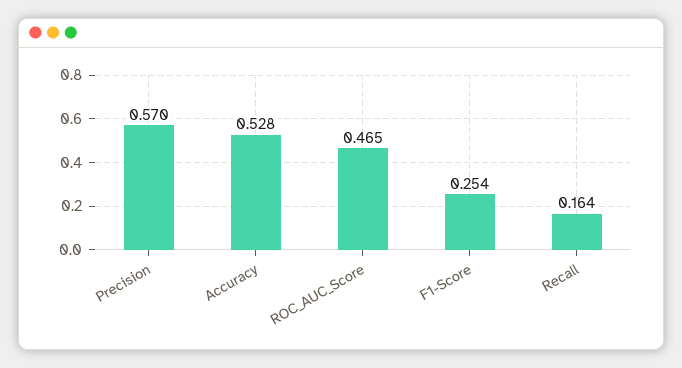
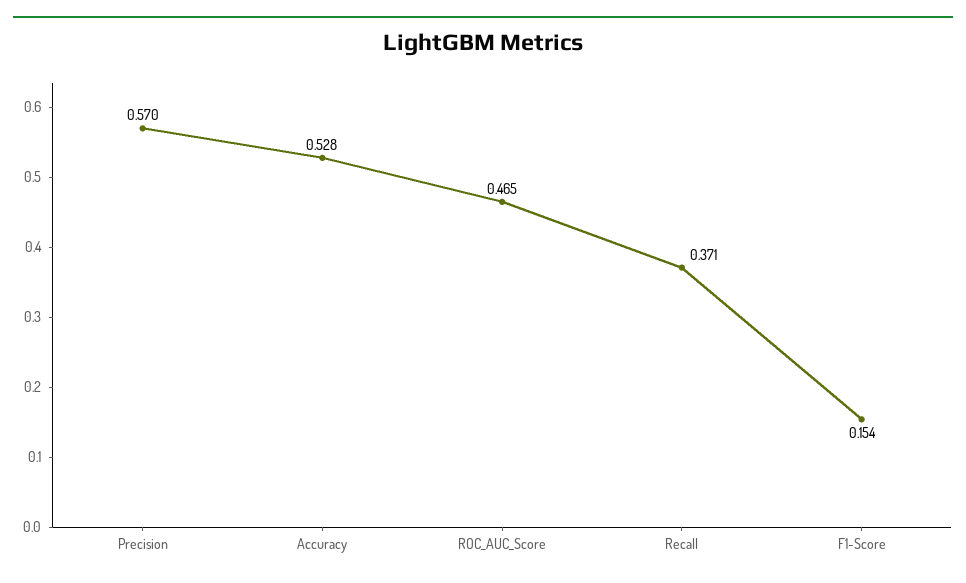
  {
    "Precision": 0.57,
    "Accuracy": 0.528,
    "ROC_AUC_Score": 0.465,
-   "F1-Score": 0.254,
+   "F1-Score": 0.154,
-   "Recall": 0.164
+   "Recall": 0.371
  }

